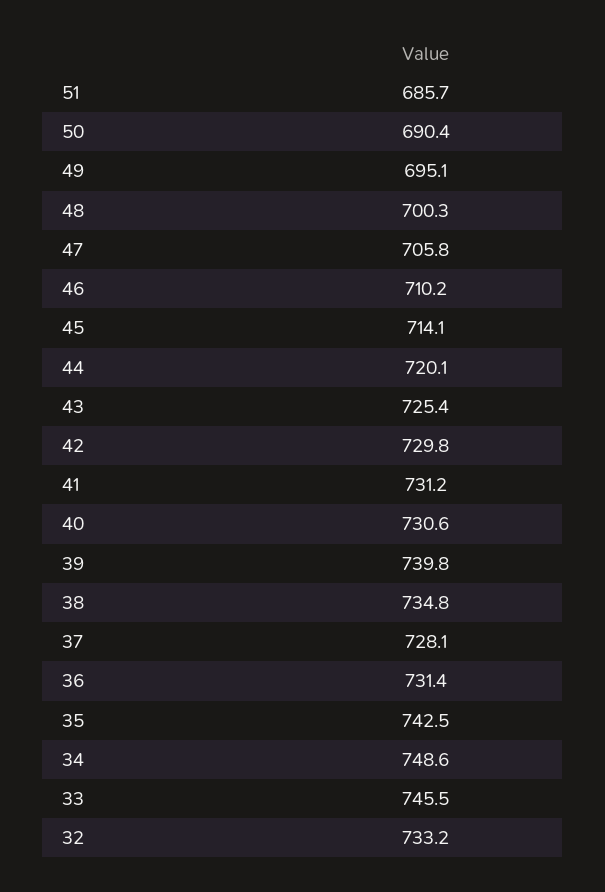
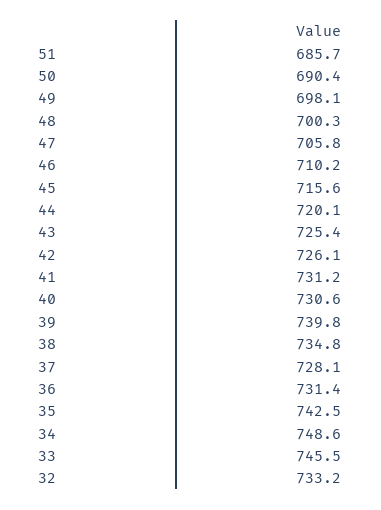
  {
    "51": 685.7,
    "50": 690.4,
-   "49": 695.1,
+   "49": 698.1,
    "48": 700.3,
    "47": 705.8,
    "46": 710.2,
-   "45": 714.1,
+   "45": 715.6,
    "44": 720.1,
    "43": 725.4,
-   "42": 729.8,
+   "42": 726.1,
    "41": 731.2,
    "40": 730.6,
    "39": 739.8,
    "38": 734.8,
    "37": 728.1,
    "36": 731.4,
    "35": 742.5,
    "34": 748.6,
    "33": 745.5,
    "32": 733.2
  }

